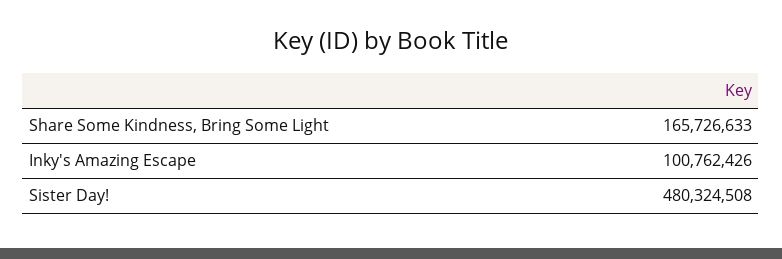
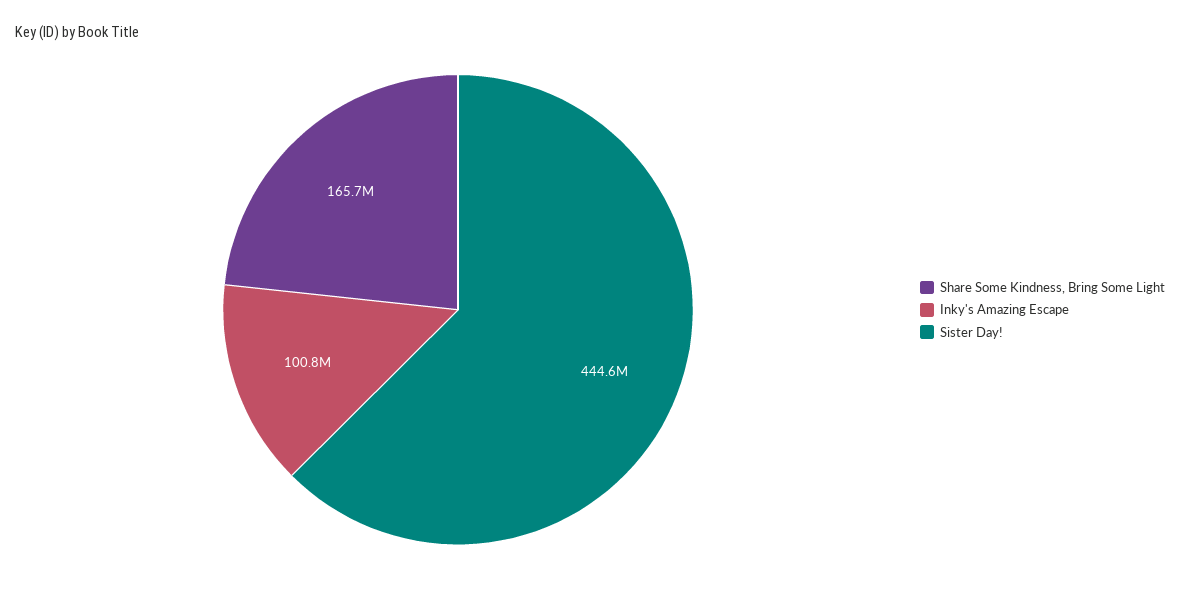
  {
    "Share Some Kindness, Bring Some Light": 165726633,
    "Inky's Amazing Escape": 100762426,
-   "Sister Day!": 480324508
+   "Sister Day!": 444600000
  }

